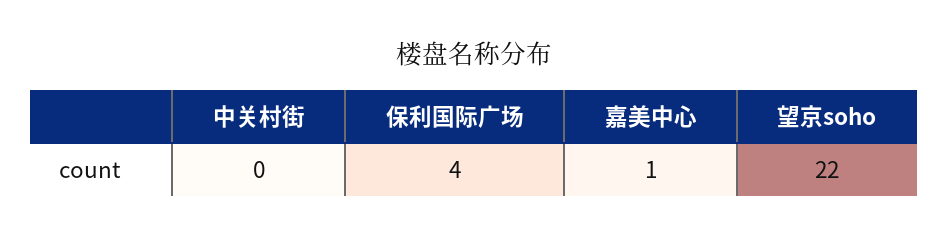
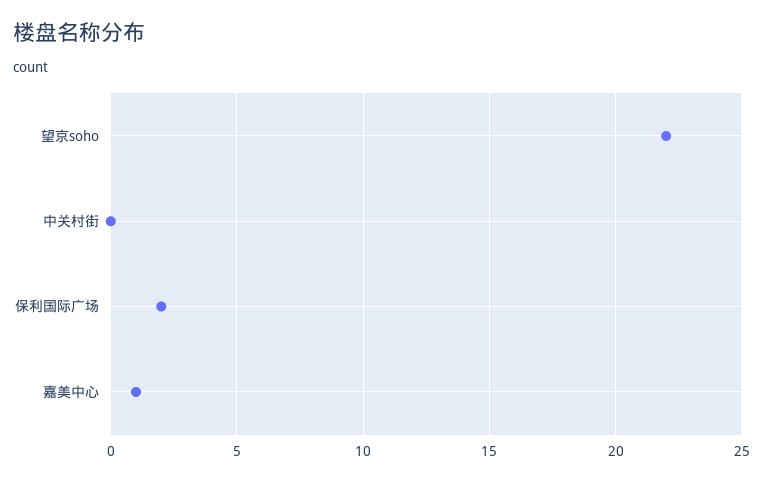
  {
    "中关村街": 0,
-   "保利国际广场": 4,
+   "保利国际广场": 2,
    "嘉美中心": 1,
    "望京soho": 22
  }

